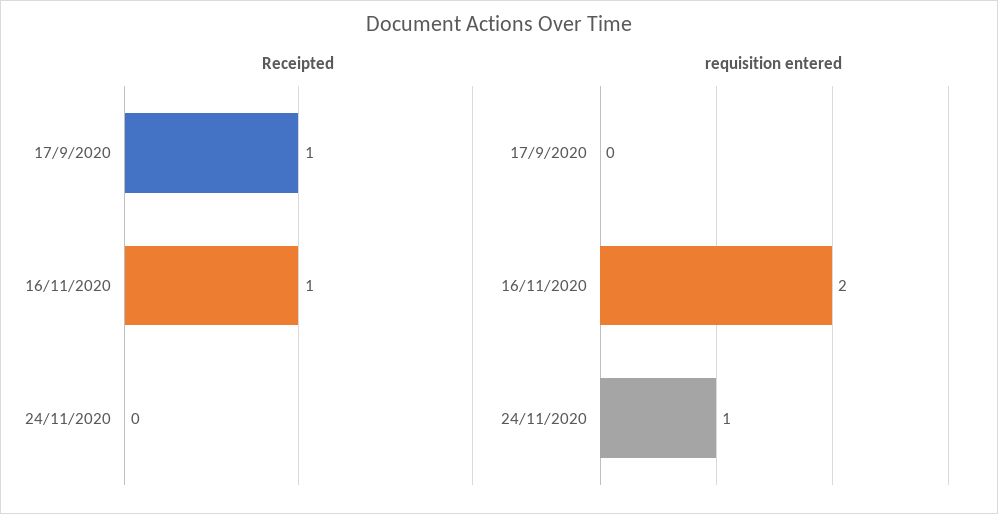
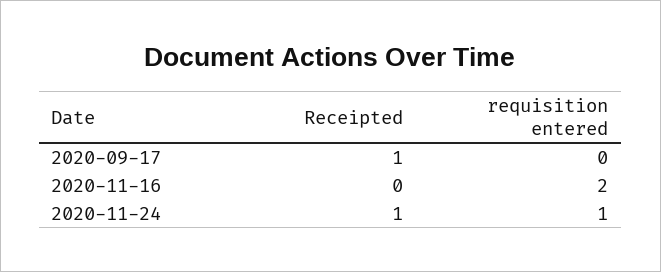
  {
    "Receipted": {
      "17/9/2020": 1,
-     "16/11/2020": 1,
+     "16/11/2020": 0,
-     "24/11/2020": 0
+     "24/11/2020": 1
    },
    "requisition entered": {
      "17/9/2020": 0,
      "16/11/2020": 2,
      "24/11/2020": 1
    }
  }

